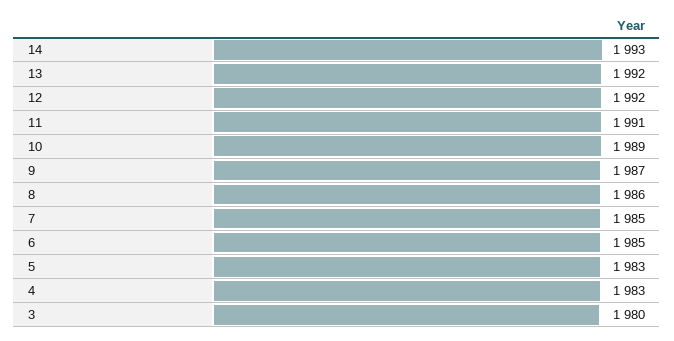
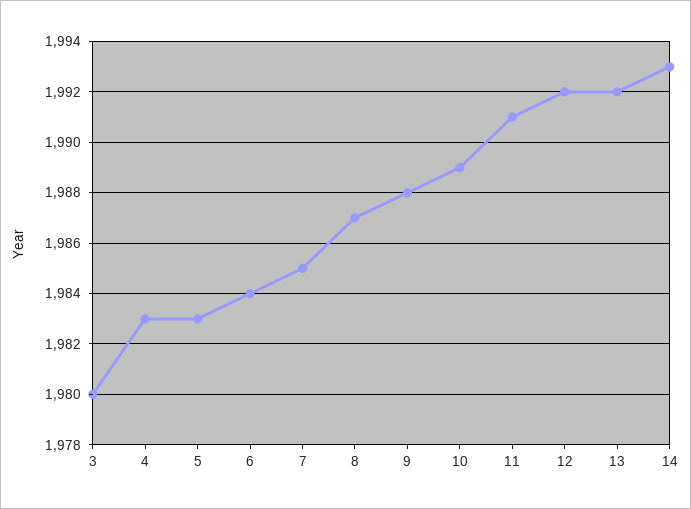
  {
    "14": 1993,
    "13": 1992,
    "12": 1992,
    "11": 1991,
    "10": 1989,
-   "9": 1987,
+   "9": 1988,
-   "8": 1986,
+   "8": 1987,
    "7": 1985,
-   "6": 1985,
+   "6": 1984,
    "5": 1983,
    "4": 1983,
    "3": 1980
  }

